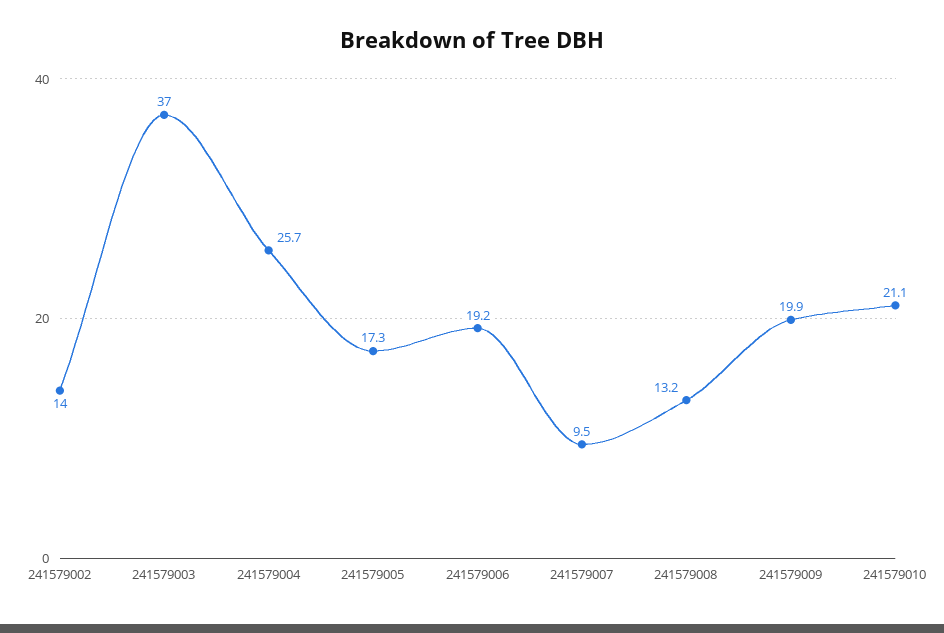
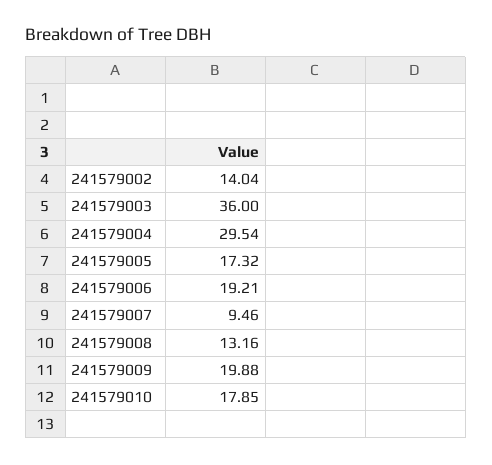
  {
    "241579002": 14.04,
-   "241579003": 37,
+   "241579003": 36,
-   "241579004": 25.7,
+   "241579004": 29.54,
    "241579005": 17.32,
    "241579006": 19.21,
    "241579007": 9.46,
    "241579008": 13.16,
    "241579009": 19.88,
-   "241579010": 21.1
+   "241579010": 17.85
  }

